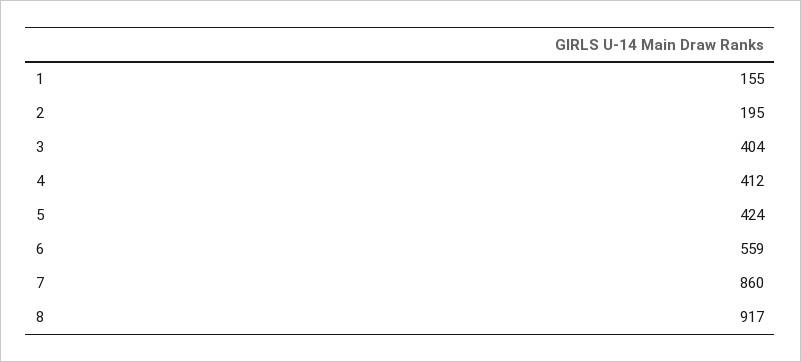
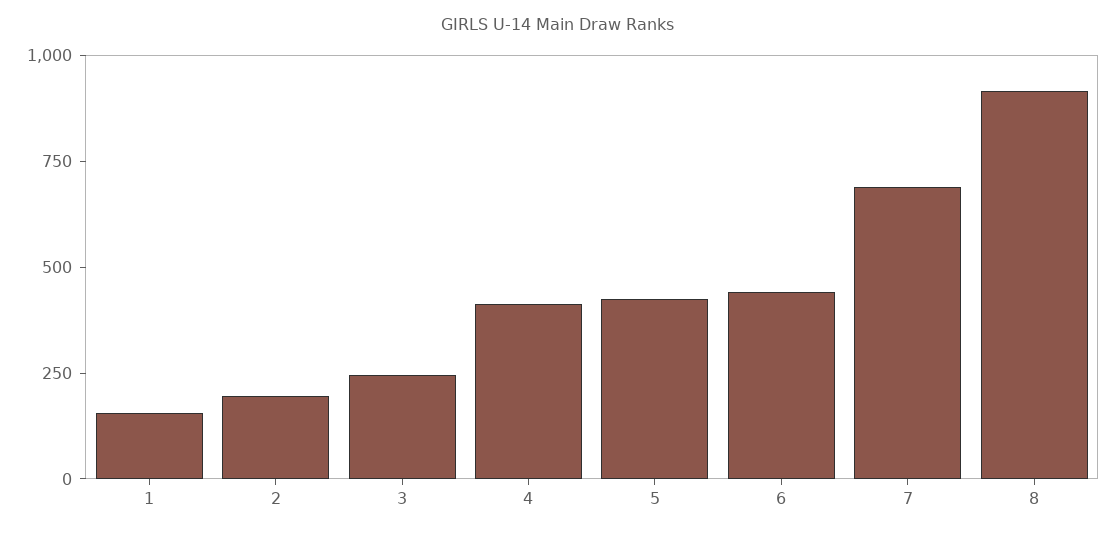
  {
    "1": 155,
    "2": 195,
-   "3": 404,
+   "3": 250,
    "4": 412,
    "5": 424,
-   "6": 559,
+   "6": 450,
-   "7": 860,
+   "7": 700,
    "8": 917
  }

